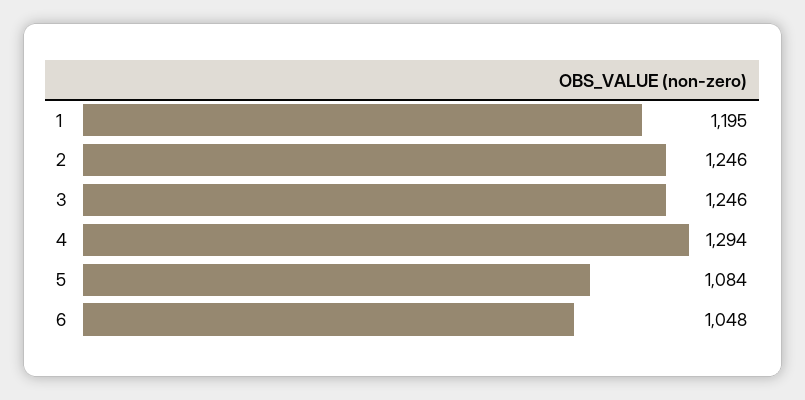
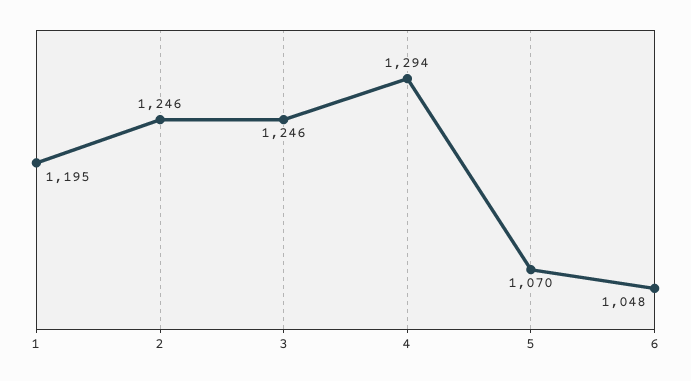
  {
    "1": 1195,
    "2": 1246,
    "3": 1246,
    "4": 1294,
-   "5": 1084,
+   "5": 1070,
    "6": 1048
  }

